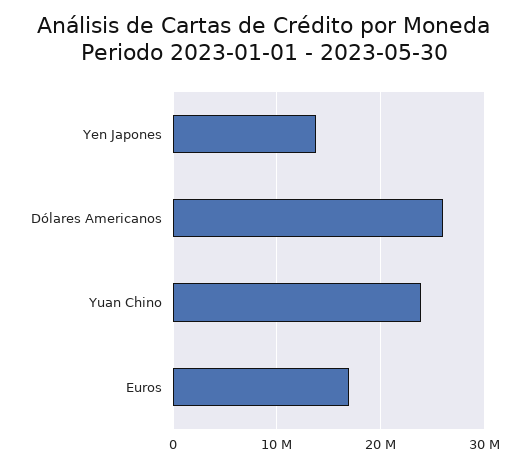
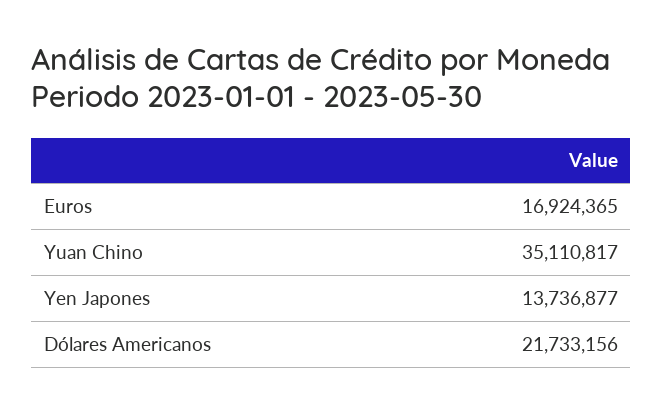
  {
    "Yen Japones": 13736877,
-   "Dólares Americanos": 26000000,
+   "Dólares Americanos": 21733156,
-   "Yuan Chino": 24000000,
+   "Yuan Chino": 35110817,
    "Euros": 16924365
  }

